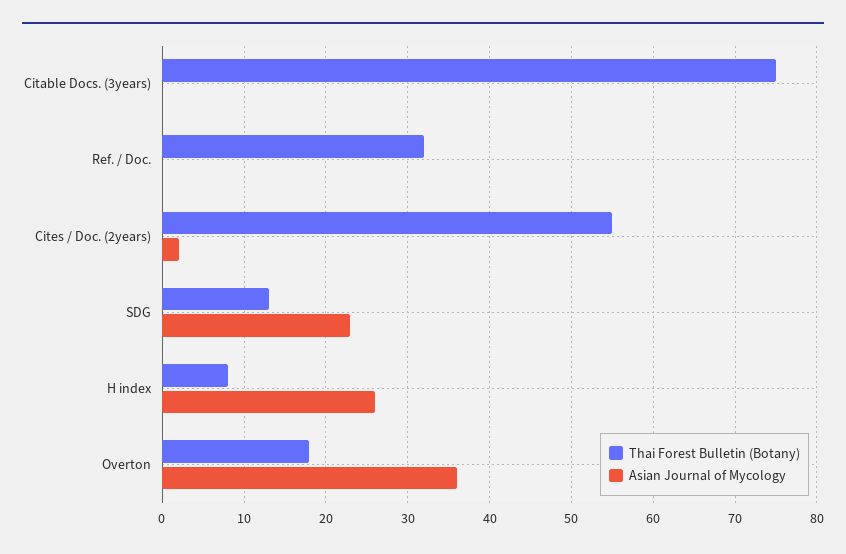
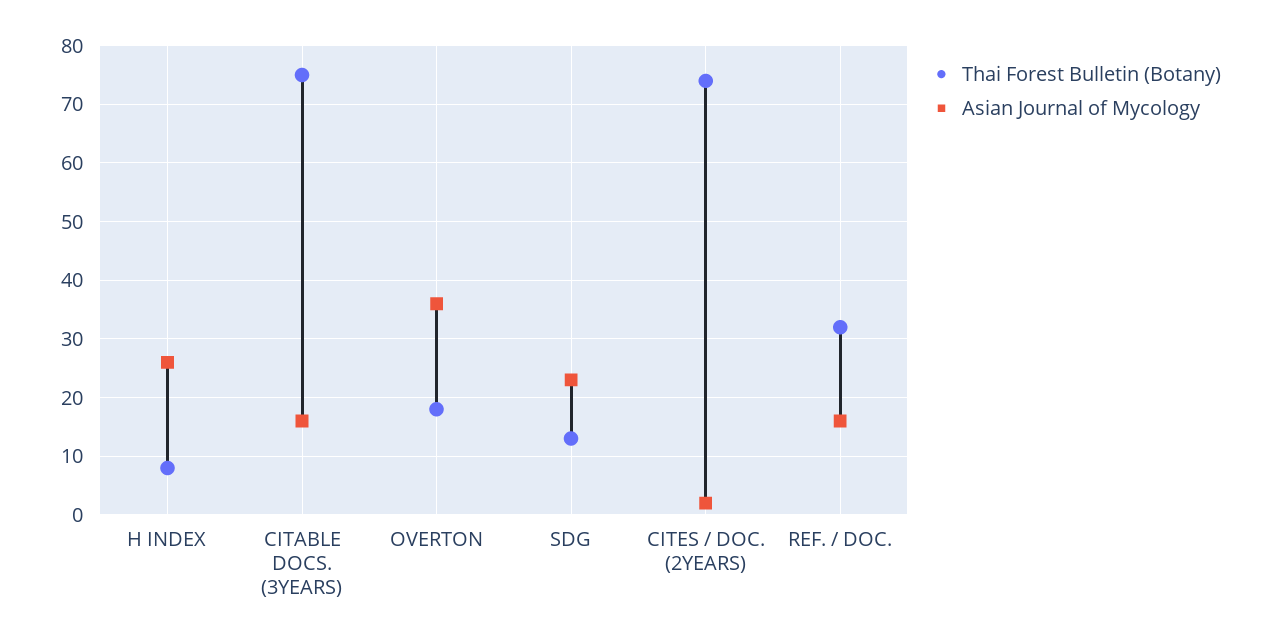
  {
    "Thai Forest Bulletin (Botany)": {
      "Citable Docs. (3years)": 75,
      "Ref. / Doc.": 32,
-     "Cites / Doc. (2years)": 55,
+     "Cites / Doc. (2years)": 75,
      "SDG": 13,
      "H index": 8,
      "Overton": 18
    },
    "Asian Journal of Mycology": {
-     "Citable Docs. (3years)": 0,
+     "Citable Docs. (3years)": 15,
-     "Ref. / Doc.": 0,
+     "Ref. / Doc.": 15,
      "Cites / Doc. (2years)": 2,
      "SDG": 23,
      "H index": 26,
      "Overton": 36
    }
  }

